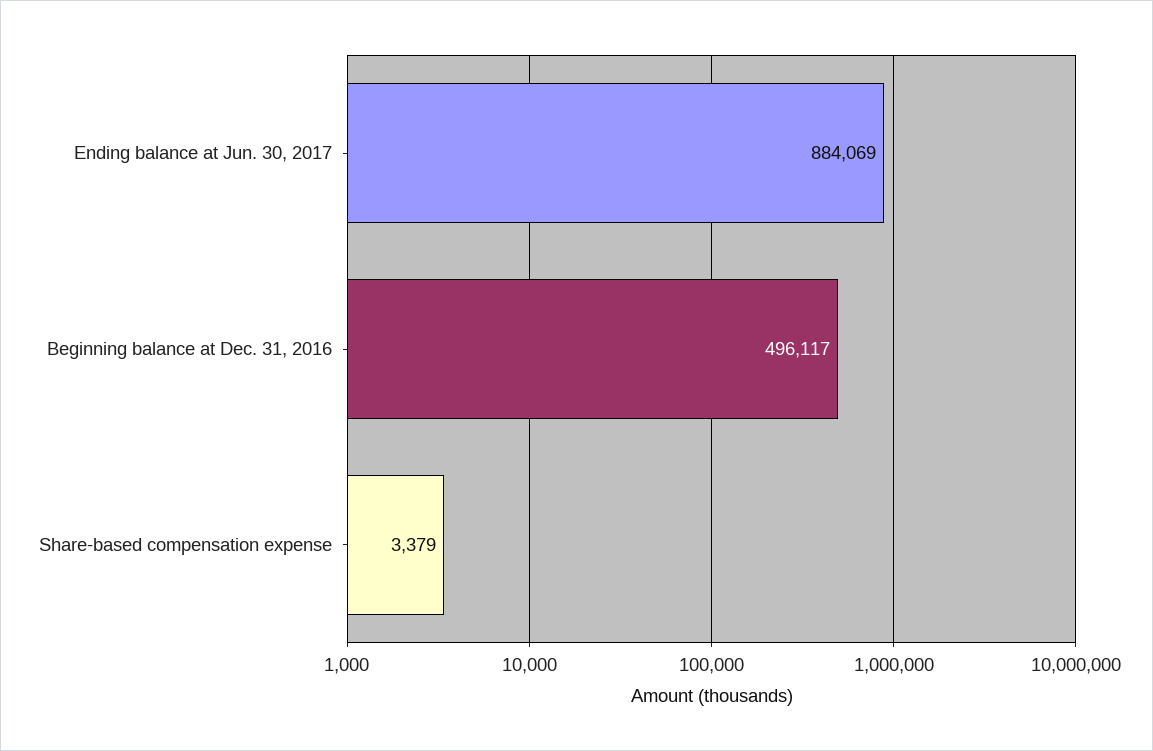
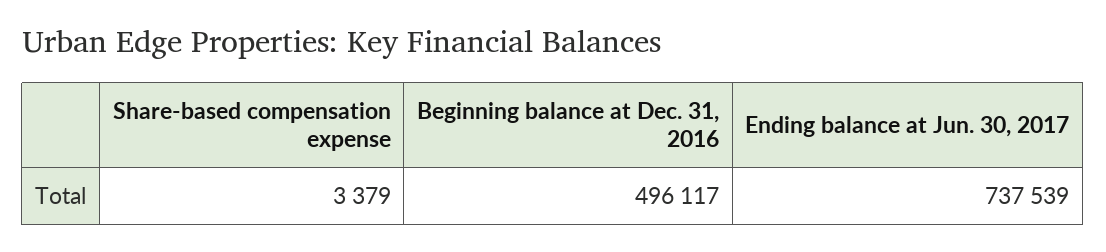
  {
-   "Ending balance at Jun. 30, 2017": 884069,
+   "Ending balance at Jun. 30, 2017": 737539,
    "Beginning balance at Dec. 31, 2016": 496117,
    "Share-based compensation expense": 3379
  }

